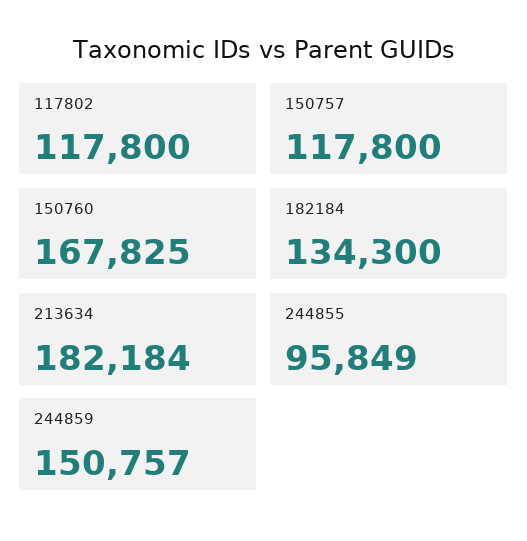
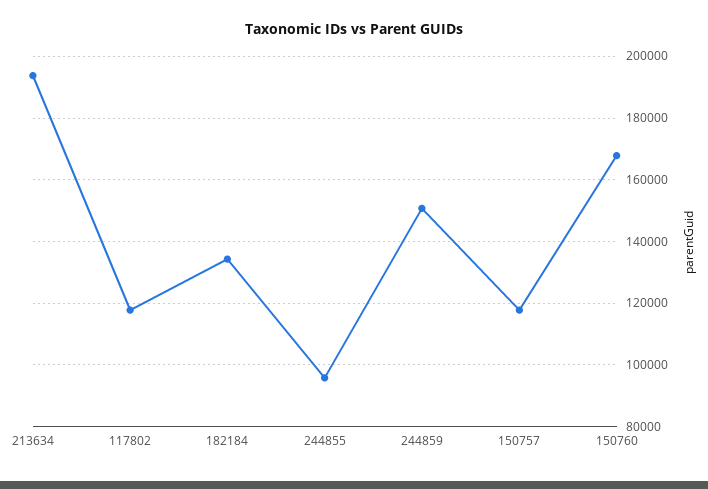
  {
    "117802": 117800,
    "150757": 117800,
    "150760": 167825,
    "182184": 134300,
-   "213634": 182184,
+   "213634": 194000,
    "244855": 95849,
    "244859": 150757
  }

